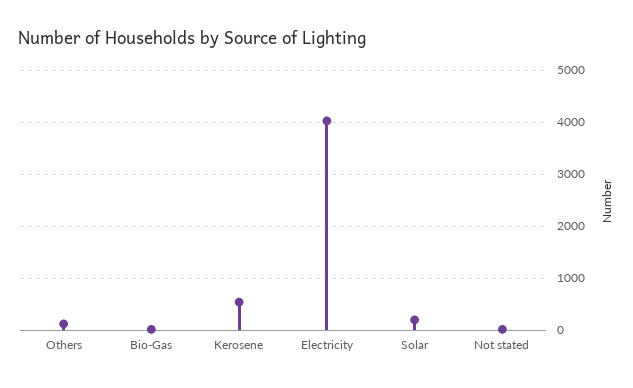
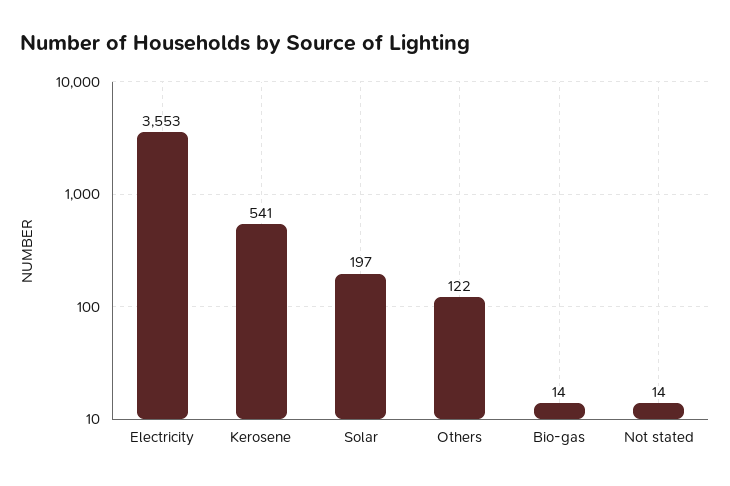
  {
    "Others": 122,
    "Bio-Gas": 14,
    "Kerosene": 541,
-   "Electricity": 4000,
+   "Electricity": 3553,
    "Solar": 197,
    "Not stated": 14
  }

